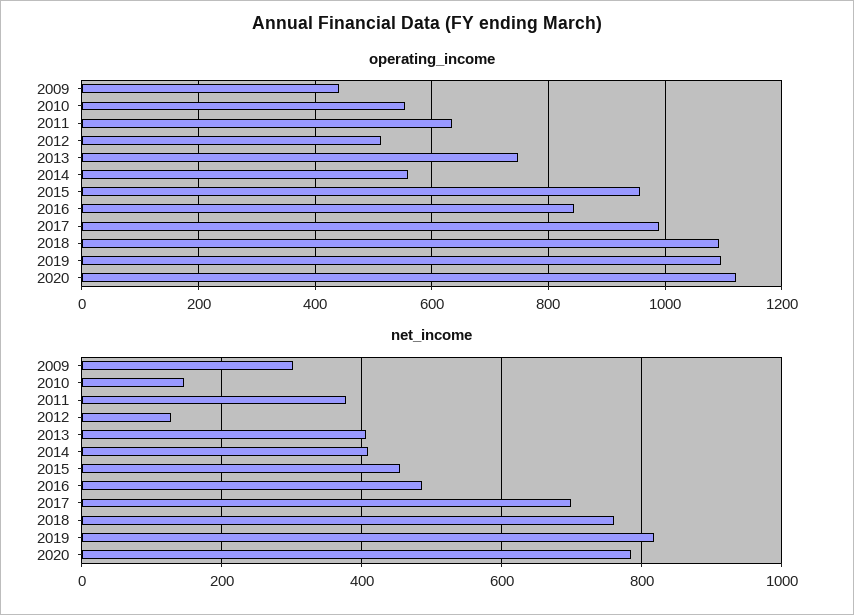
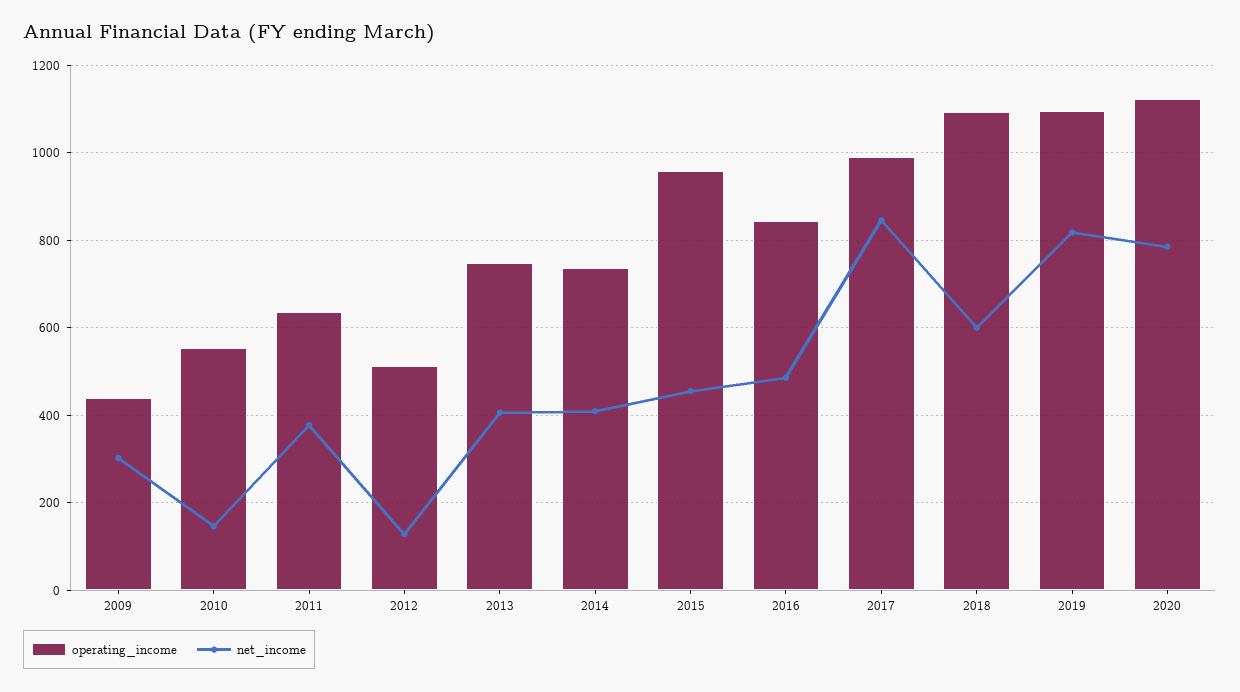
  {
    "operating_income": {
      "2009": 440,
      "2010": 560,
      "2011": 640,
      "2012": 520,
      "2013": 740,
-     "2014": 560,
+     "2014": 740,
      "2015": 960,
      "2016": 840,
      "2017": 980,
      "2018": 1100,
      "2019": 1100,
      "2020": 1120
    },
    "net_income": {
      "2009": 300,
      "2010": 140,
      "2011": 380,
      "2012": 120,
      "2013": 400,
      "2014": 400,
      "2015": 460,
      "2016": 480,
-     "2017": 700,
+     "2017": 840,
-     "2018": 760,
+     "2018": 600,
      "2019": 820,
      "2020": 780
    }
  }

